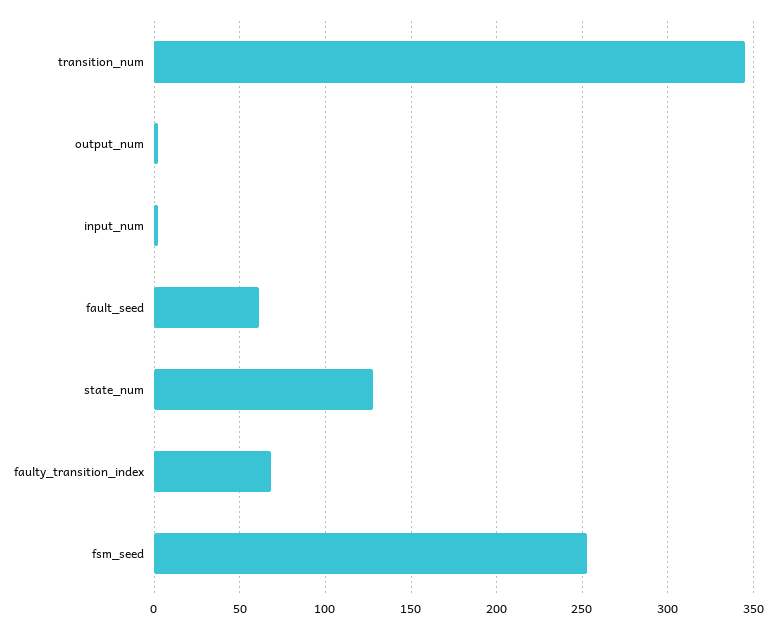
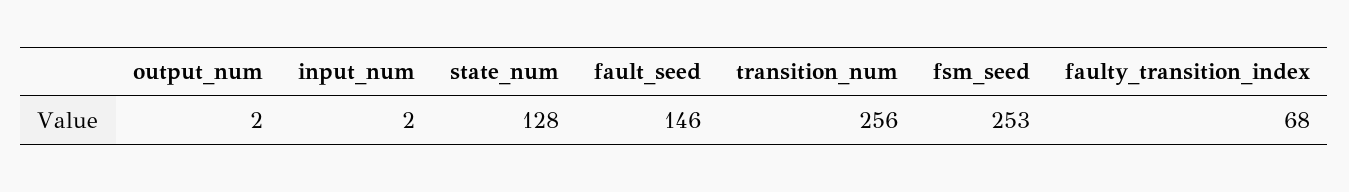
  {
-   "transition_num": 345,
+   "transition_num": 256,
    "output_num": 2,
    "input_num": 2,
-   "fault_seed": 60,
+   "fault_seed": 146,
    "state_num": 128,
    "faulty_transition_index": 68,
    "fsm_seed": 253
  }

